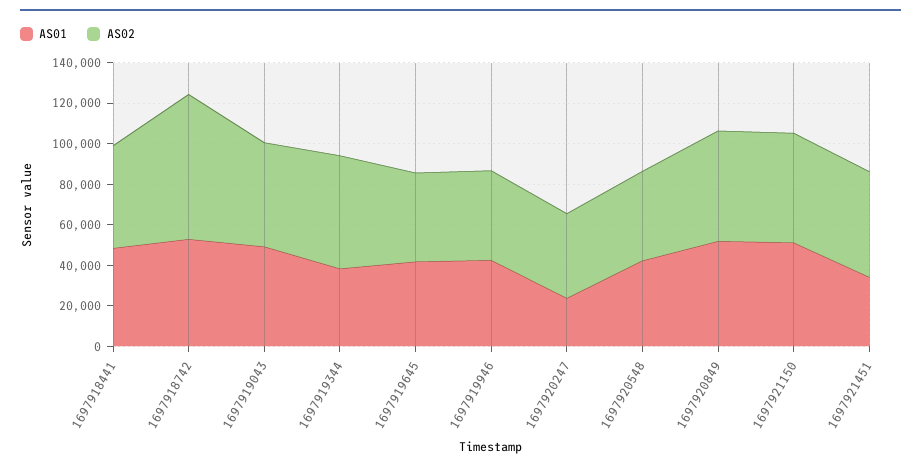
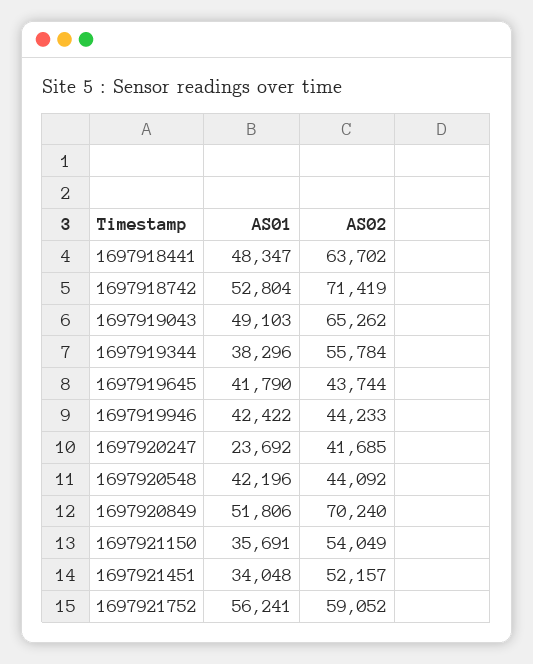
  {
    "AS01": {
      "1697918441": 48347,
      "1697918742": 52804,
      "1697919043": 49103,
      "1697919344": 38296,
      "1697919645": 41790,
      "1697919946": 42422,
      "1697920247": 23692,
      "1697920548": 42196,
      "1697920849": 51806,
-     "1697921150": 50000,
+     "1697921150": 35691,
-     "1697921451": 34048
+     "1697921451": 34048,
+     "1697921752": 56241
    },
    "AS02": {
-     "1697918441": 50000,
+     "1697918441": 63702,
      "1697918742": 71419,
-     "1697919043": 50000,
+     "1697919043": 65262,
      "1697919344": 55784,
      "1697919645": 43744,
      "1697919946": 44233,
      "1697920247": 41685,
      "1697920548": 44092,
-     "1697920849": 55000,
+     "1697920849": 70240,
      "1697921150": 54049,
-     "1697921451": 52157
+     "1697921451": 52157,
+     "1697921752": 59052
    }
  }

